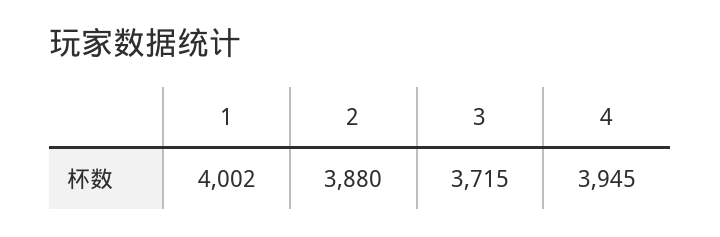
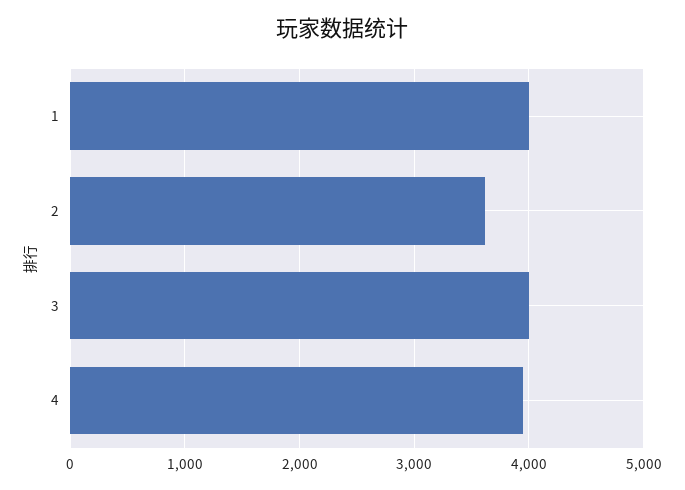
  {
    "1": 4002,
-   "2": 3880,
+   "2": 3600,
-   "3": 3715,
+   "3": 4000,
    "4": 3945
  }

